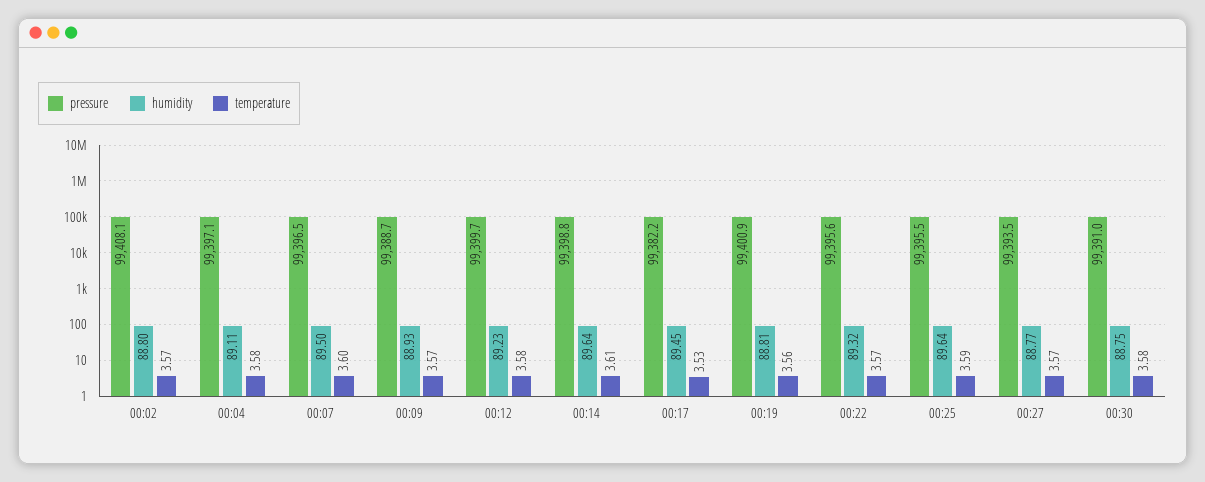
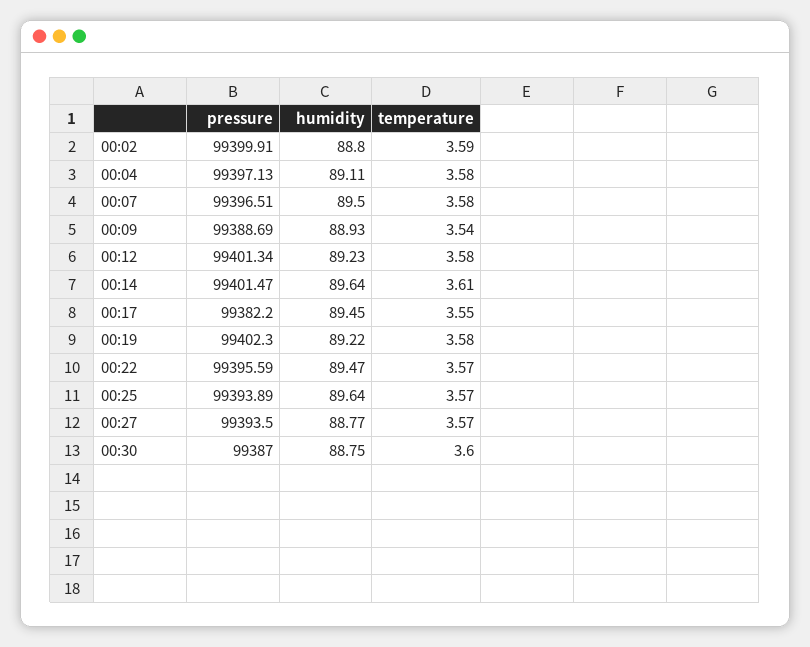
  {
    "pressure": {
-     "00:02": 99408.1,
+     "00:02": 99399.91,
      "00:04": 99397.13,
      "00:07": 99396.51,
      "00:09": 99388.69,
-     "00:12": 99399.7,
+     "00:12": 99401.34,
-     "00:14": 99398.8,
+     "00:14": 99401.47,
      "00:17": 99382.2,
-     "00:19": 99400.9,
+     "00:19": 99402.3,
      "00:22": 99395.59,
-     "00:25": 99395.5,
+     "00:25": 99393.89,
      "00:27": 99393.5,
-     "00:30": 99391
+     "00:30": 99387
    },
    "humidity": {
      "00:02": 88.8,
      "00:04": 89.11,
      "00:07": 89.5,
      "00:09": 88.93,
      "00:12": 89.23,
      "00:14": 89.64,
      "00:17": 89.45,
-     "00:19": 88.81,
+     "00:19": 89.22,
-     "00:22": 89.32,
+     "00:22": 89.47,
      "00:25": 89.64,
      "00:27": 88.77,
      "00:30": 88.75
    },
    "temperature": {
-     "00:02": 3.57,
+     "00:02": 3.59,
      "00:04": 3.58,
-     "00:07": 3.6,
+     "00:07": 3.58,
-     "00:09": 3.57,
+     "00:09": 3.54,
      "00:12": 3.58,
      "00:14": 3.61,
-     "00:17": 3.53,
+     "00:17": 3.55,
-     "00:19": 3.56,
+     "00:19": 3.58,
      "00:22": 3.57,
-     "00:25": 3.59,
+     "00:25": 3.57,
      "00:27": 3.57,
-     "00:30": 3.58
+     "00:30": 3.6
    }
  }

